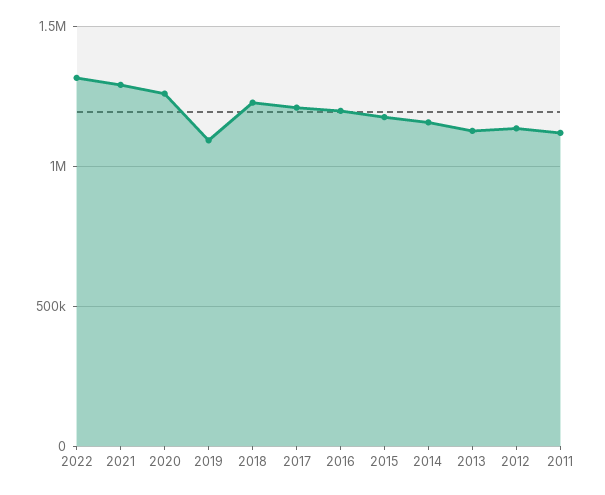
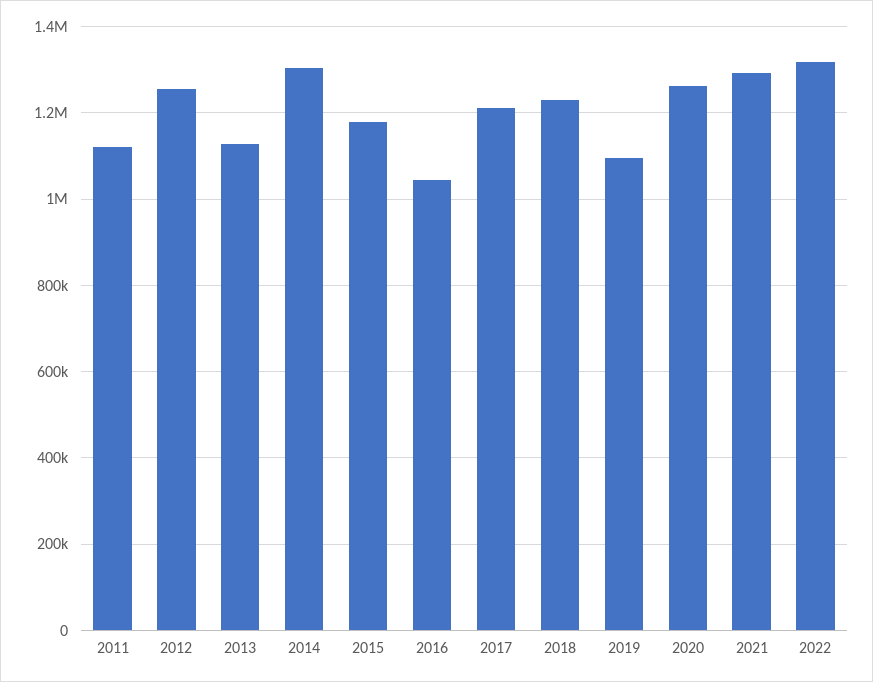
  {
    "2022": 1320000,
    "2021": 1300000,
    "2020": 1260000,
    "2019": 1100000,
    "2018": 1220000,
    "2017": 1220000,
-   "2016": 1200000,
+   "2016": 1040000,
    "2015": 1180000,
-   "2014": 1150000,
+   "2014": 1300000,
    "2013": 1120000,
-   "2012": 1150000,
+   "2012": 1260000,
    "2011": 1120000
  }

